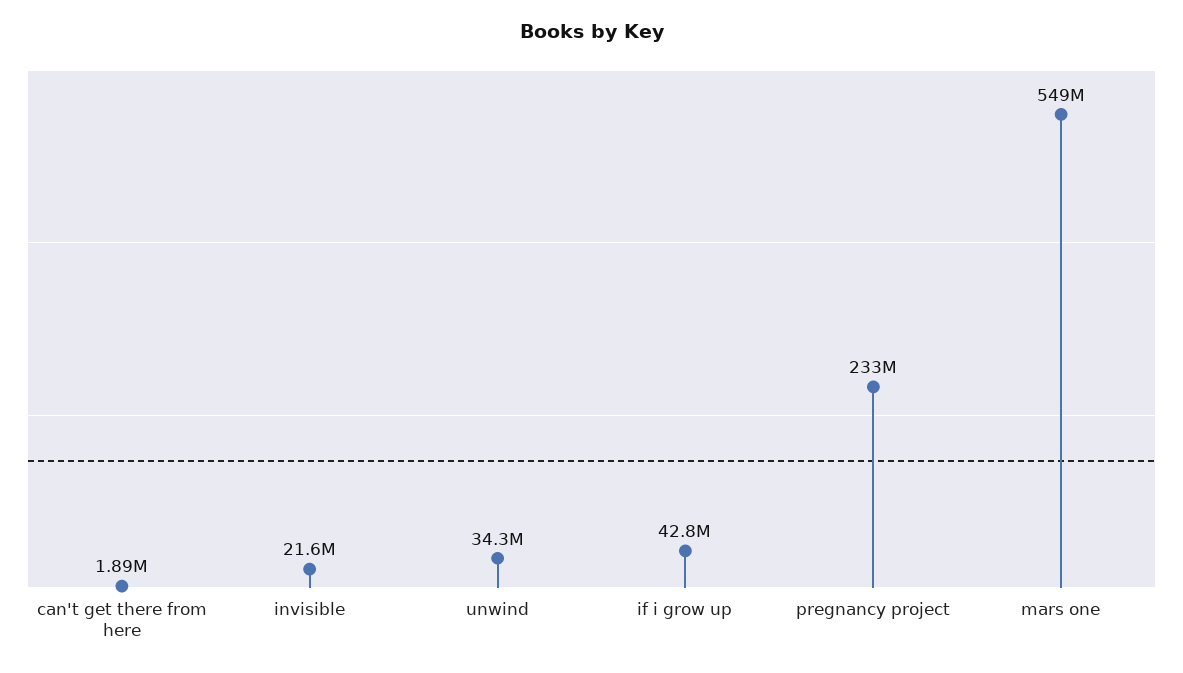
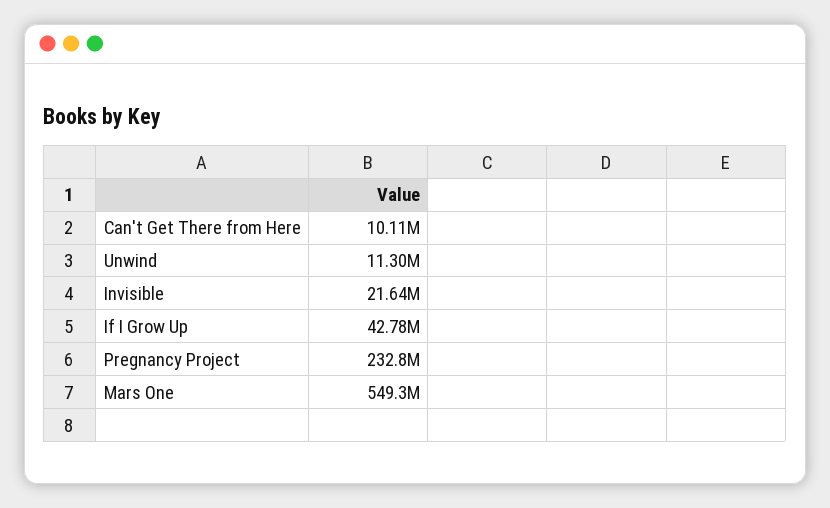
  {
-   "can't get there from here": 1890000,
+   "can't get there from here": 10110000,
    "invisible": 21640000,
-   "unwind": 34300000,
+   "unwind": 11300000,
    "if i grow up": 42780000,
    "pregnancy project": 232800000,
    "mars one": 549300000
  }

